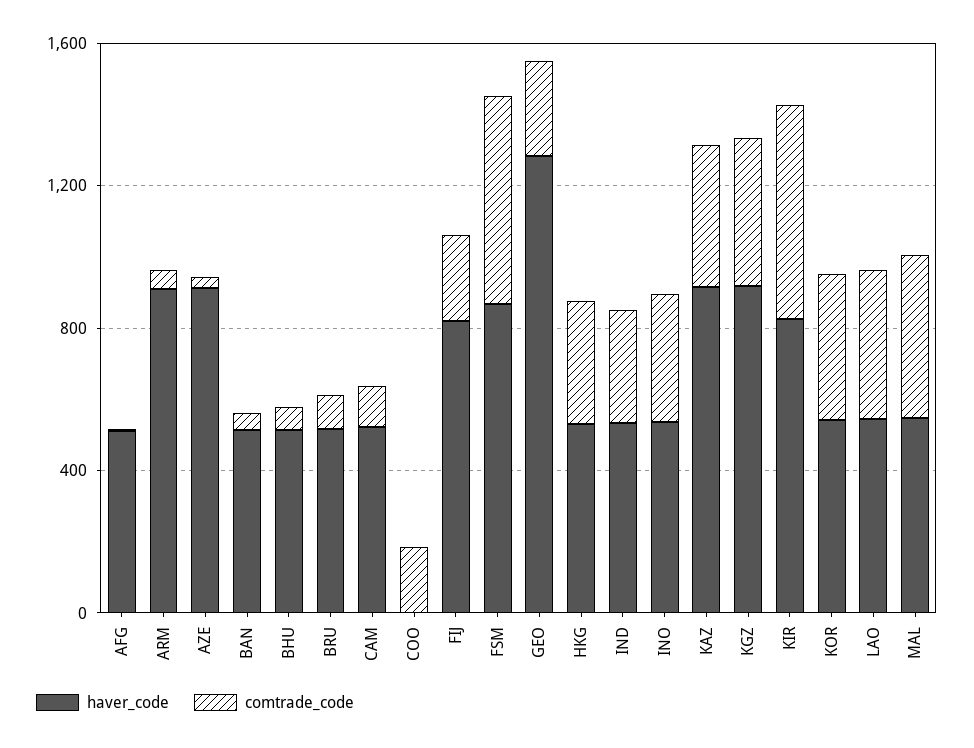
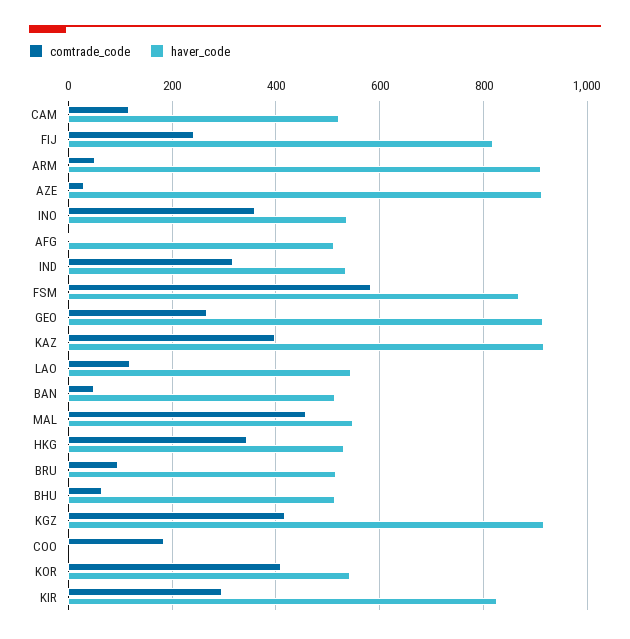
  {
    "haver_code": {
      "AFG": 520,
      "ARM": 920,
      "AZE": 920,
      "BAN": 520,
      "BHU": 520,
      "BRU": 520,
      "CAM": 520,
      "COO": 0,
      "FIJ": 820,
      "FSM": 860,
-     "GEO": 1300,
+     "GEO": 920,
      "HKG": 540,
      "IND": 540,
      "INO": 540,
      "KAZ": 920,
      "KGZ": 920,
      "KIR": 820,
      "KOR": 540,
      "LAO": 540,
      "MAL": 540
    },
    "comtrade_code": {
      "AFG": 0,
      "ARM": 60,
      "AZE": 40,
      "BAN": 60,
      "BHU": 60,
      "BRU": 100,
      "CAM": 120,
      "COO": 180,
      "FIJ": 240,
      "FSM": 580,
      "GEO": 260,
      "HKG": 340,
      "IND": 320,
      "INO": 360,
      "KAZ": 400,
      "KGZ": 420,
-     "KIR": 600,
+     "KIR": 300,
      "KOR": 420,
-     "LAO": 400,
+     "LAO": 120,
      "MAL": 460
    }
  }

